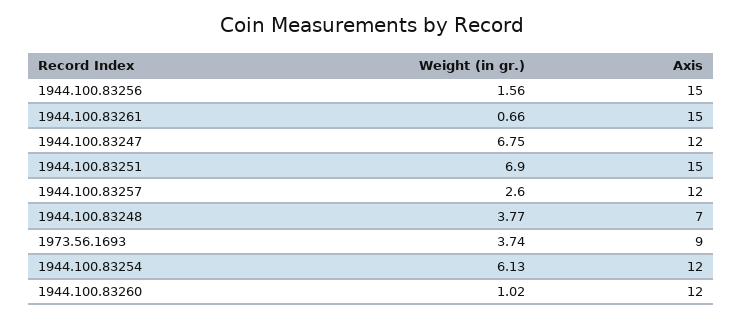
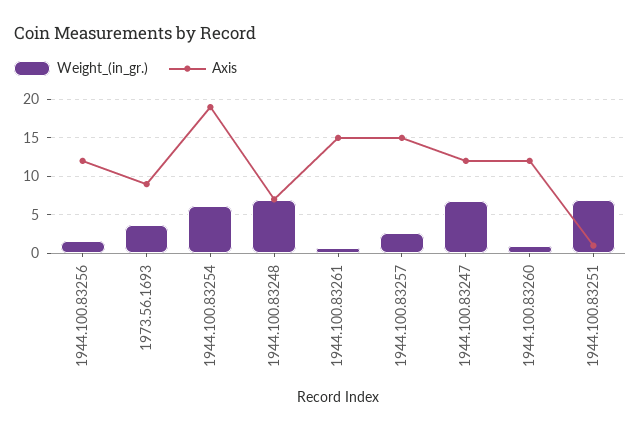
  {
    "Weight (in gr.)": {
      "1944.100.83256": 1.56,
      "1944.100.83261": 0.66,
      "1944.100.83247": 6.75,
      "1944.100.83251": 6.9,
      "1944.100.83257": 2.6,
-     "1944.100.83248": 3.77,
+     "1944.100.83248": 7,
      "1973.56.1693": 3.74,
      "1944.100.83254": 6.13,
      "1944.100.83260": 1.02
    },
    "Axis": {
-     "1944.100.83256": 15,
+     "1944.100.83256": 12,
      "1944.100.83261": 15,
      "1944.100.83247": 12,
-     "1944.100.83251": 15,
+     "1944.100.83251": 1,
-     "1944.100.83257": 12,
+     "1944.100.83257": 15,
      "1944.100.83248": 7,
      "1973.56.1693": 9,
-     "1944.100.83254": 12,
+     "1944.100.83254": 19,
      "1944.100.83260": 12
    }
  }

